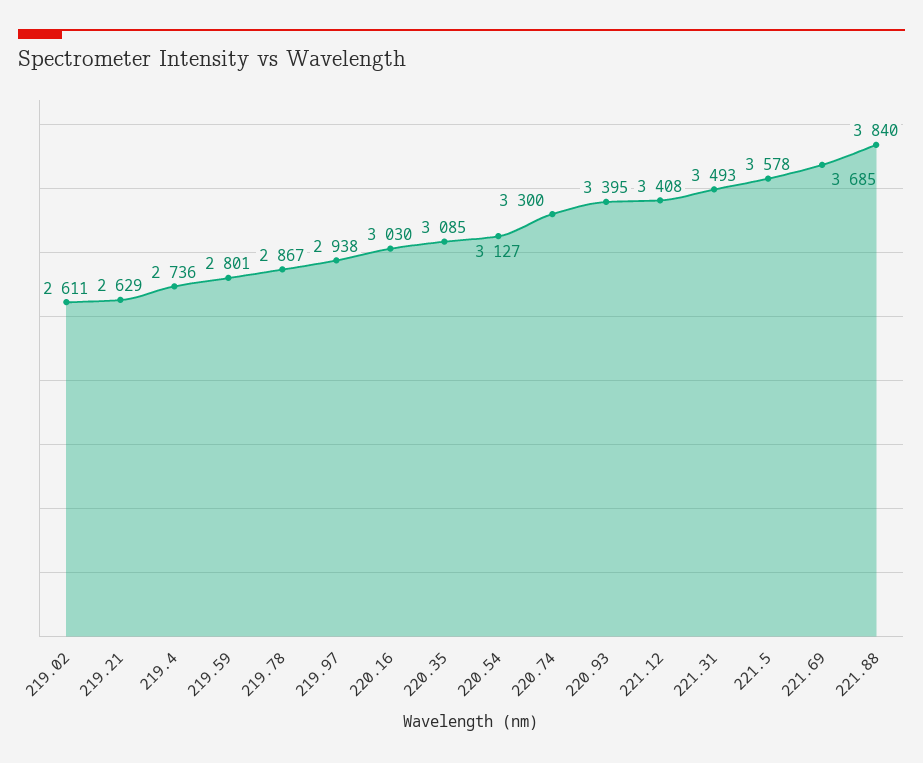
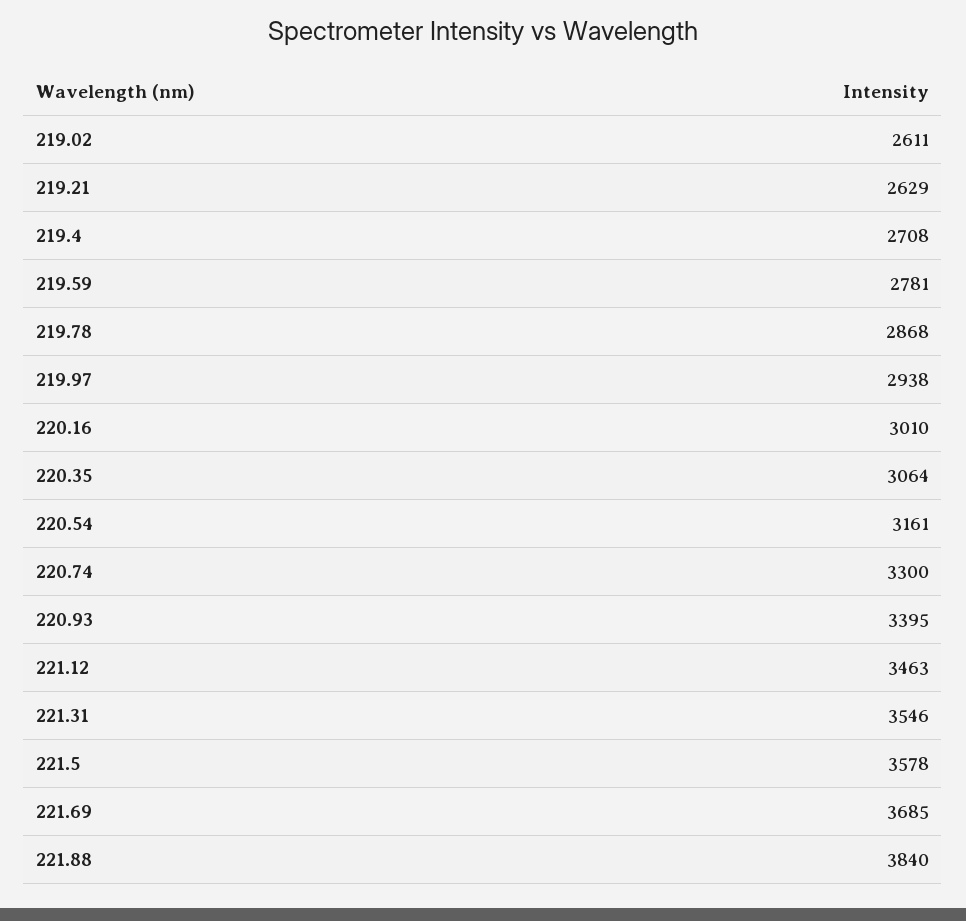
  {
    "219.02": 2611,
    "219.21": 2629,
-   "219.4": 2736,
+   "219.4": 2708,
-   "219.59": 2801,
+   "219.59": 2781,
-   "219.78": 2867,
+   "219.78": 2868,
    "219.97": 2938,
-   "220.16": 3030,
+   "220.16": 3010,
-   "220.35": 3085,
+   "220.35": 3064,
-   "220.54": 3127,
+   "220.54": 3161,
    "220.74": 3300,
    "220.93": 3395,
-   "221.12": 3408,
+   "221.12": 3463,
-   "221.31": 3493,
+   "221.31": 3546,
    "221.5": 3578,
    "221.69": 3685,
    "221.88": 3840
  }

